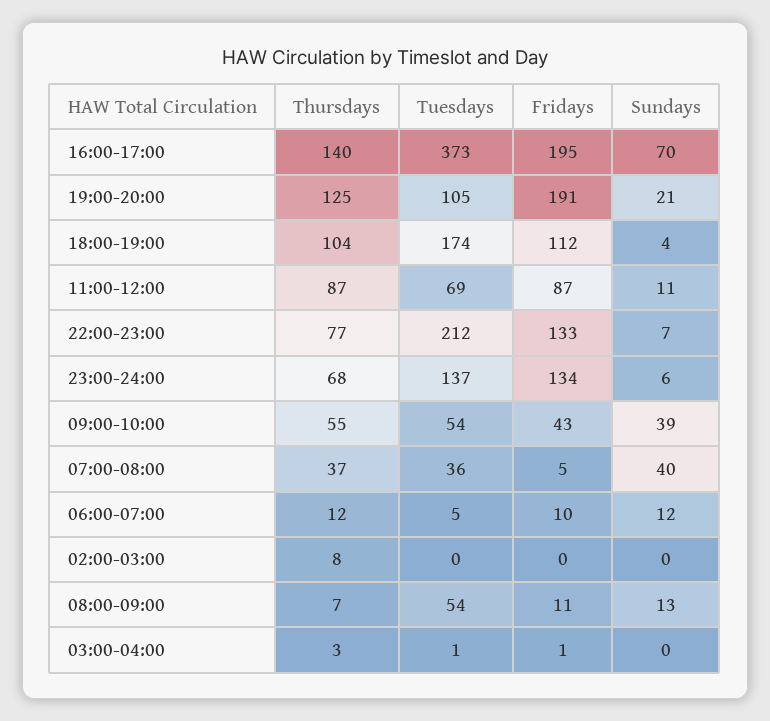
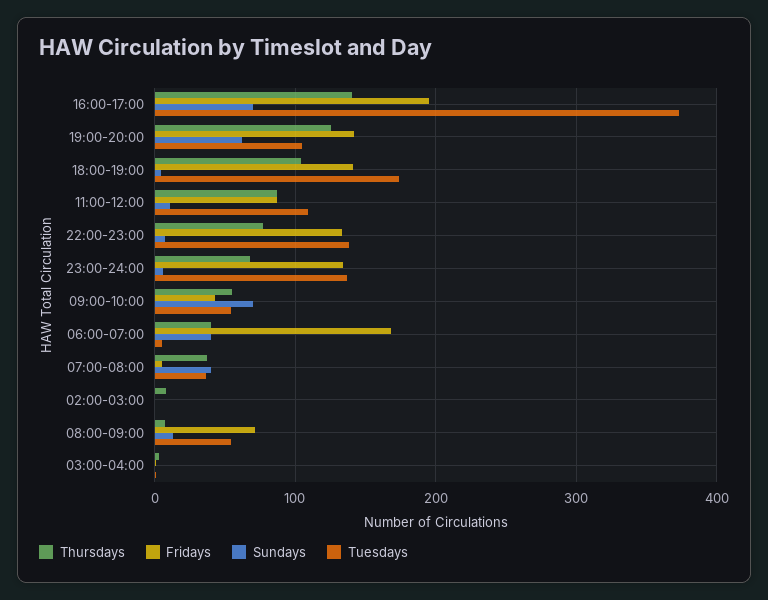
  {
    "Thursdays": {
      "16:00-17:00": 140,
      "19:00-20:00": 125,
      "18:00-19:00": 104,
      "11:00-12:00": 87,
      "22:00-23:00": 77,
      "23:00-24:00": 68,
      "09:00-10:00": 55,
      "07:00-08:00": 37,
-     "06:00-07:00": 12,
+     "06:00-07:00": 40,
      "02:00-03:00": 8,
      "08:00-09:00": 7,
      "03:00-04:00": 3
    },
    "Tuesdays": {
      "16:00-17:00": 373,
      "19:00-20:00": 105,
      "18:00-19:00": 174,
-     "11:00-12:00": 69,
+     "11:00-12:00": 110,
-     "22:00-23:00": 212,
+     "22:00-23:00": 140,
      "23:00-24:00": 137,
      "09:00-10:00": 54,
      "07:00-08:00": 36,
      "06:00-07:00": 5,
      "02:00-03:00": 0,
      "08:00-09:00": 54,
      "03:00-04:00": 1
    },
    "Fridays": {
      "16:00-17:00": 195,
-     "19:00-20:00": 191,
+     "19:00-20:00": 140,
-     "18:00-19:00": 112,
+     "18:00-19:00": 140,
      "11:00-12:00": 87,
      "22:00-23:00": 133,
      "23:00-24:00": 134,
      "09:00-10:00": 43,
      "07:00-08:00": 5,
-     "06:00-07:00": 10,
+     "06:00-07:00": 170,
      "02:00-03:00": 0,
-     "08:00-09:00": 11,
+     "08:00-09:00": 70,
      "03:00-04:00": 1
    },
    "Sundays": {
      "16:00-17:00": 70,
-     "19:00-20:00": 21,
+     "19:00-20:00": 60,
      "18:00-19:00": 4,
      "11:00-12:00": 11,
      "22:00-23:00": 7,
      "23:00-24:00": 6,
-     "09:00-10:00": 39,
+     "09:00-10:00": 70,
      "07:00-08:00": 40,
-     "06:00-07:00": 12,
+     "06:00-07:00": 40,
      "02:00-03:00": 0,
      "08:00-09:00": 13,
      "03:00-04:00": 0
    }
  }

